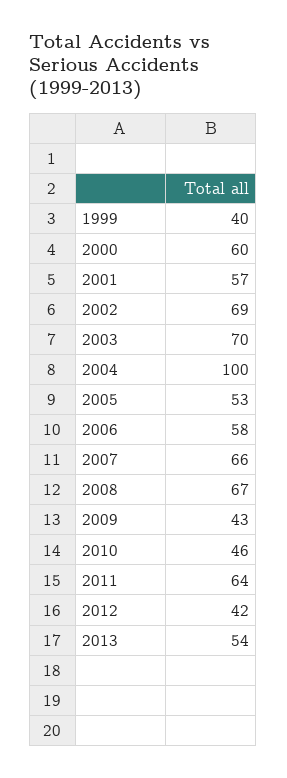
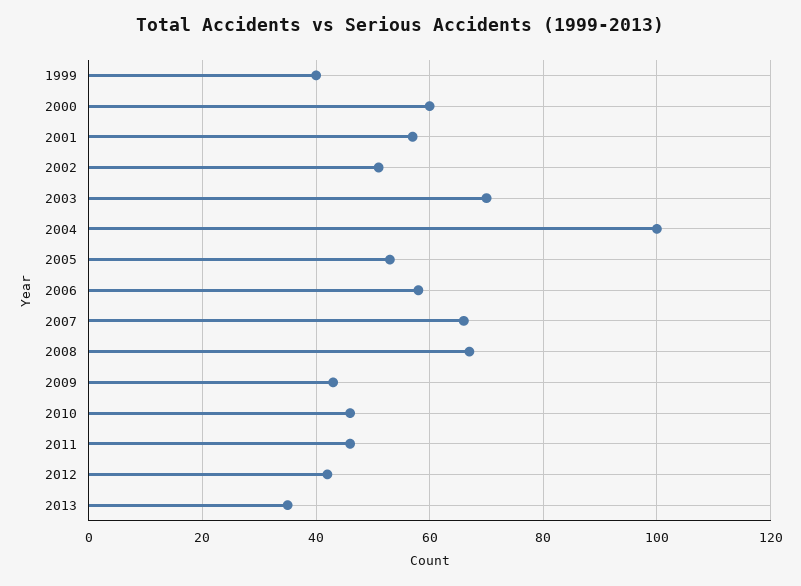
  {
    "1999": 40,
    "2000": 60,
    "2001": 57,
-   "2002": 69,
+   "2002": 50,
    "2003": 70,
    "2004": 100,
    "2005": 53,
    "2006": 58,
    "2007": 66,
    "2008": 67,
    "2009": 43,
    "2010": 46,
-   "2011": 64,
+   "2011": 45,
    "2012": 42,
-   "2013": 54
+   "2013": 35
  }

